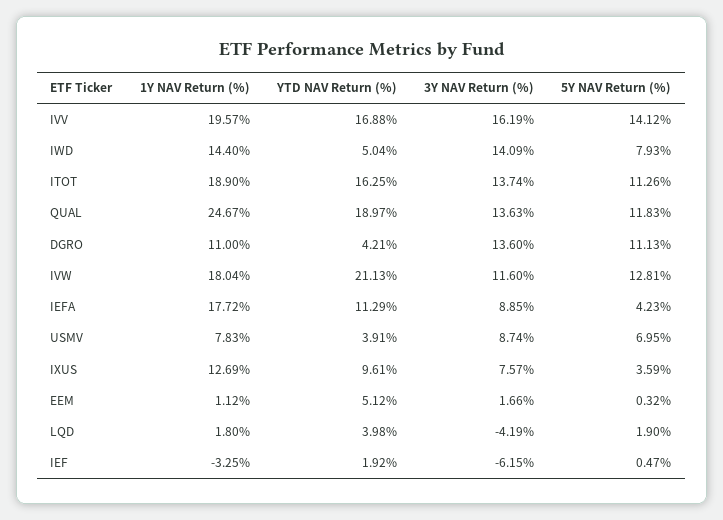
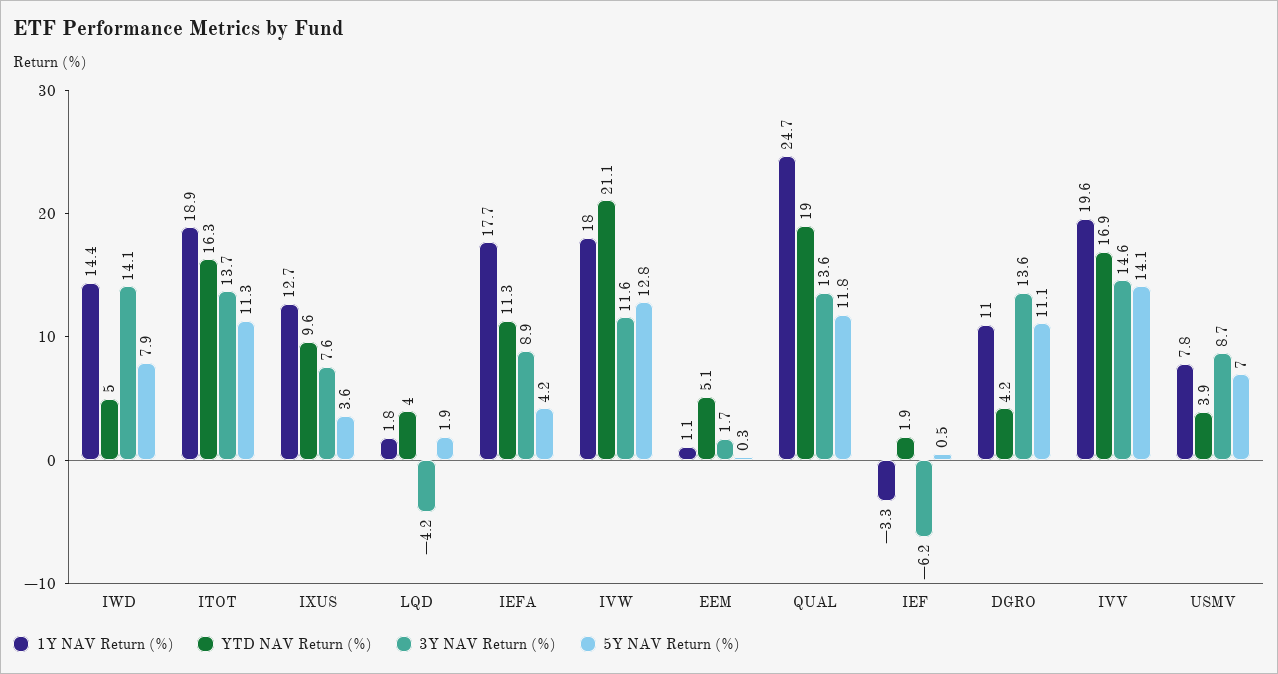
  {
    "1Y NAV Return (%)": {
      "IVV": 19.57,
      "IWD": 14.4,
      "ITOT": 18.9,
      "QUAL": 24.67,
      "DGRO": 11,
      "IVW": 18.04,
      "IEFA": 17.72,
      "USMV": 7.83,
      "IXUS": 12.69,
      "EEM": 1.12,
      "LQD": 1.8,
      "IEF": -3.25
    },
    "YTD NAV Return (%)": {
      "IVV": 16.88,
      "IWD": 5.04,
      "ITOT": 16.25,
      "QUAL": 18.97,
      "DGRO": 4.21,
      "IVW": 21.13,
      "IEFA": 11.29,
      "USMV": 3.91,
      "IXUS": 9.61,
      "EEM": 5.12,
      "LQD": 3.98,
      "IEF": 1.92
    },
    "3Y NAV Return (%)": {
-     "IVV": 16.19,
+     "IVV": 14.6,
      "IWD": 14.09,
      "ITOT": 13.74,
      "QUAL": 13.63,
      "DGRO": 13.6,
      "IVW": 11.6,
      "IEFA": 8.85,
      "USMV": 8.74,
      "IXUS": 7.57,
      "EEM": 1.66,
      "LQD": -4.19,
      "IEF": -6.15
    },
    "5Y NAV Return (%)": {
      "IVV": 14.12,
      "IWD": 7.93,
      "ITOT": 11.26,
      "QUAL": 11.83,
      "DGRO": 11.13,
      "IVW": 12.81,
      "IEFA": 4.23,
      "USMV": 6.95,
      "IXUS": 3.59,
      "EEM": 0.32,
      "LQD": 1.9,
      "IEF": 0.47
    }
  }

